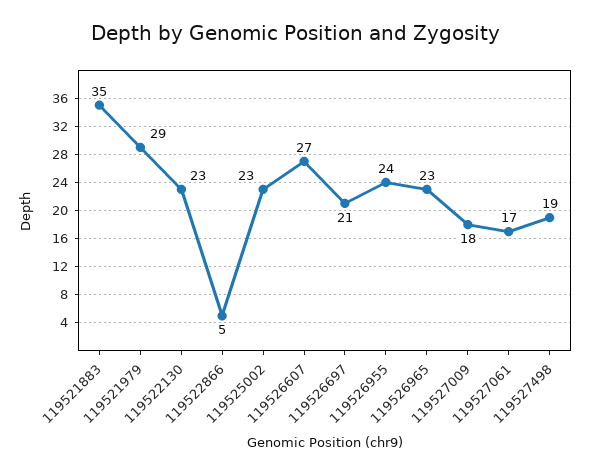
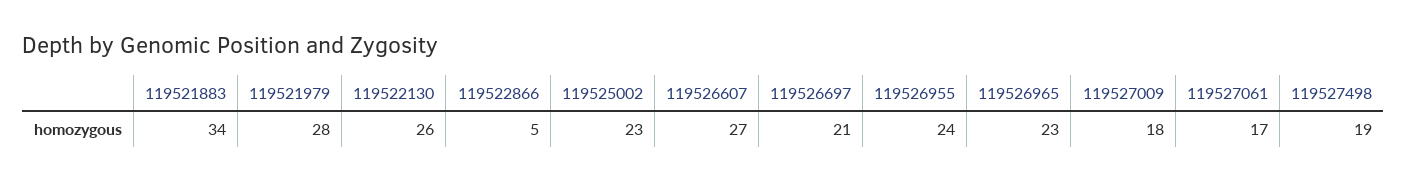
  {
-   "119521883": 35,
+   "119521883": 34,
-   "119521979": 29,
+   "119521979": 28,
-   "119522130": 23,
+   "119522130": 26,
    "119522866": 5,
    "119525002": 23,
    "119526607": 27,
    "119526697": 21,
    "119526955": 24,
    "119526965": 23,
    "119527009": 18,
    "119527061": 17,
    "119527498": 19
  }

